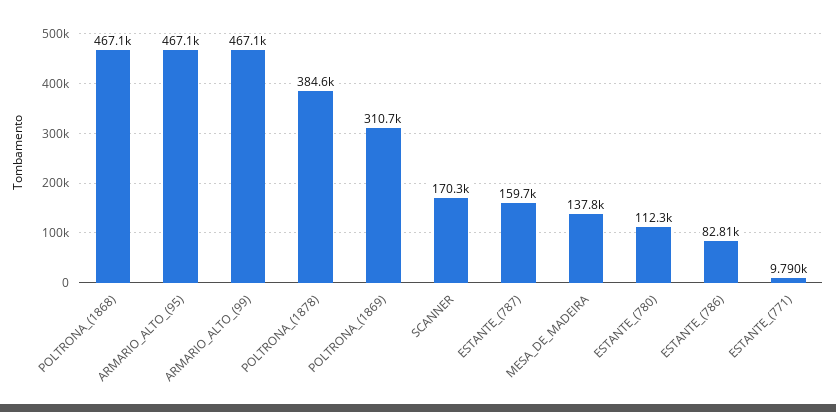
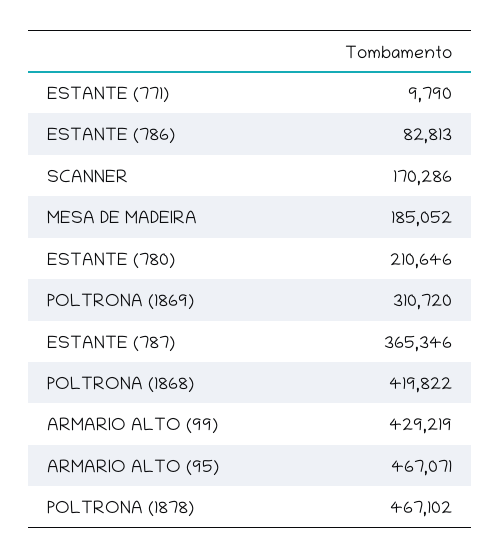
  {
-   "POLTRONA_(1868)": 467100,
+   "POLTRONA_(1868)": 419822,
    "ARMARIO_ALTO_(95)": 467071,
-   "ARMARIO_ALTO_(99)": 467100,
+   "ARMARIO_ALTO_(99)": 429219,
-   "POLTRONA_(1878)": 384600,
+   "POLTRONA_(1878)": 467102,
    "POLTRONA_(1869)": 310720,
    "SCANNER": 170286,
-   "ESTANTE_(787)": 159700,
+   "ESTANTE_(787)": 365346,
-   "MESA_DE_MADEIRA": 137800,
+   "MESA_DE_MADEIRA": 185052,
-   "ESTANTE_(780)": 112300,
+   "ESTANTE_(780)": 210646,
    "ESTANTE_(786)": 82813,
    "ESTANTE_(771)": 9790
  }

